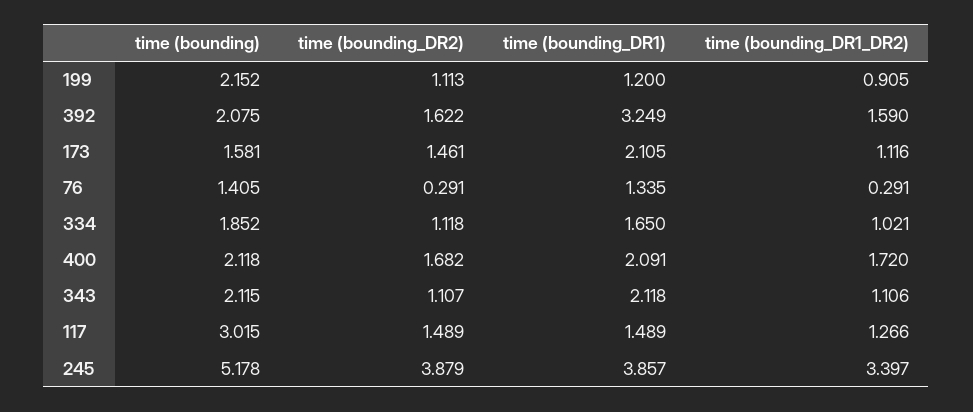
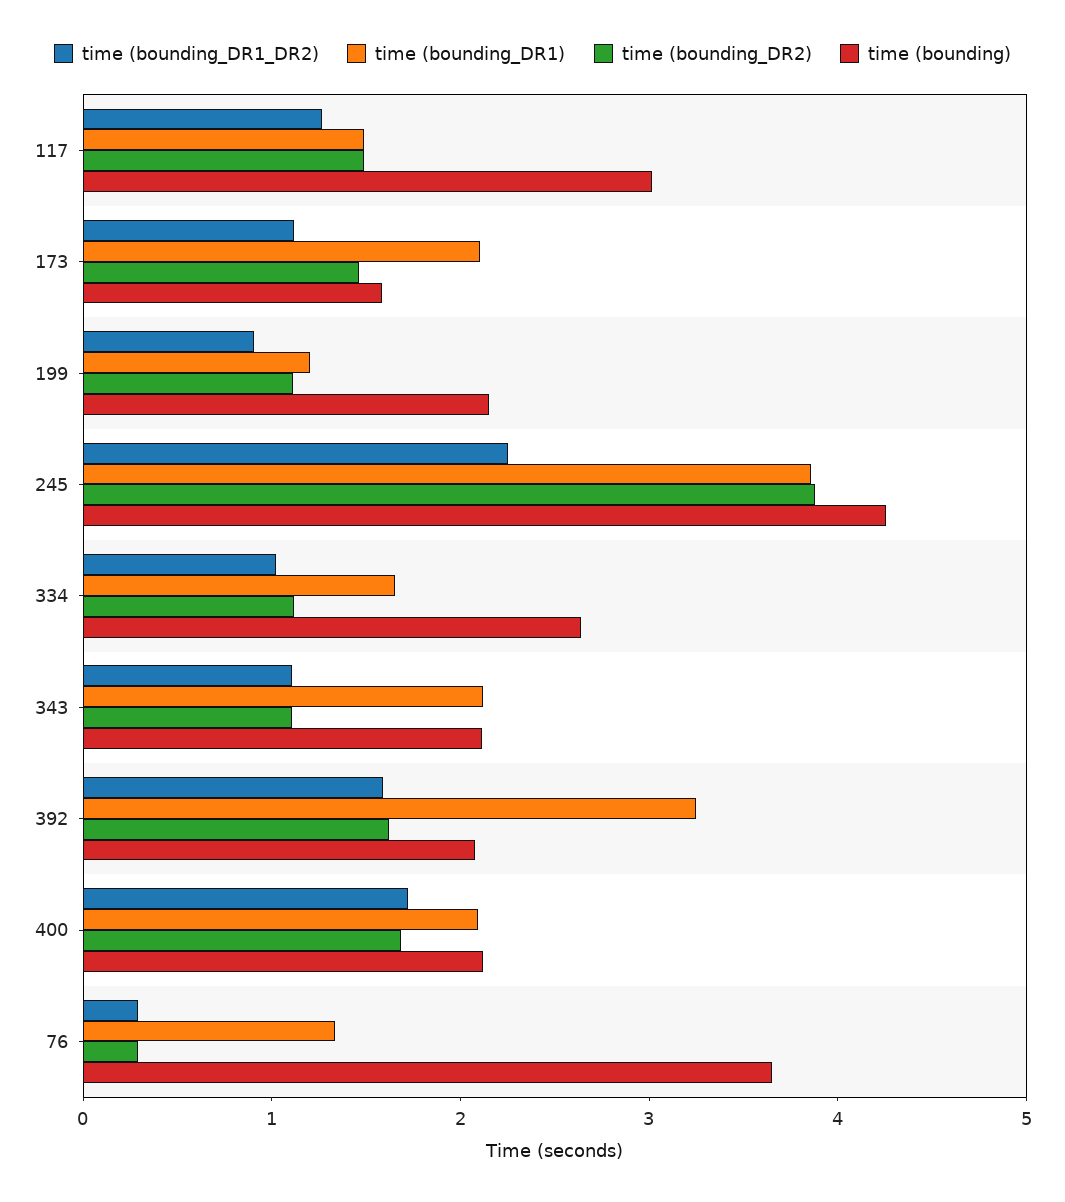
  {
    "time (bounding)": {
      "199": 2.152,
      "392": 2.075,
      "173": 1.581,
-     "76": 1.405,
+     "76": 3.6,
-     "334": 1.852,
+     "334": 2.6,
      "400": 2.118,
      "343": 2.115,
      "117": 3.015,
-     "245": 5.178
+     "245": 4.2
    },
    "time (bounding_DR2)": {
      "199": 1.113,
      "392": 1.622,
      "173": 1.461,
      "76": 0.291,
      "334": 1.118,
      "400": 1.682,
      "343": 1.107,
      "117": 1.489,
      "245": 3.879
    },
    "time (bounding_DR1)": {
      "199": 1.2,
      "392": 3.249,
      "173": 2.105,
      "76": 1.335,
      "334": 1.65,
      "400": 2.091,
      "343": 2.118,
      "117": 1.489,
      "245": 3.857
    },
    "time (bounding_DR1_DR2)": {
      "199": 0.905,
      "392": 1.59,
      "173": 1.116,
      "76": 0.291,
      "334": 1.021,
      "400": 1.72,
      "343": 1.106,
      "117": 1.266,
-     "245": 3.397
+     "245": 2.2
    }
  }

